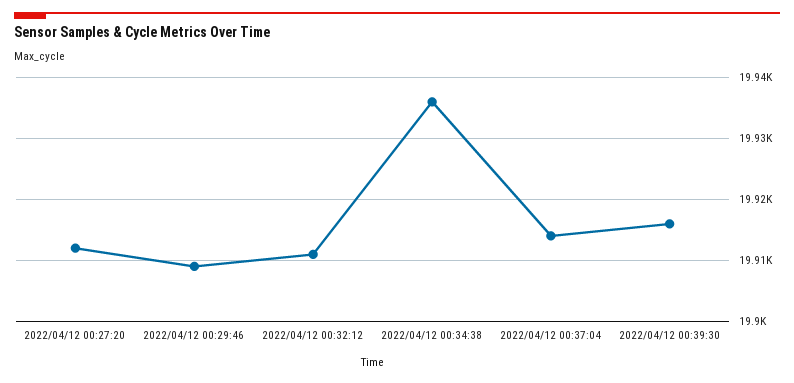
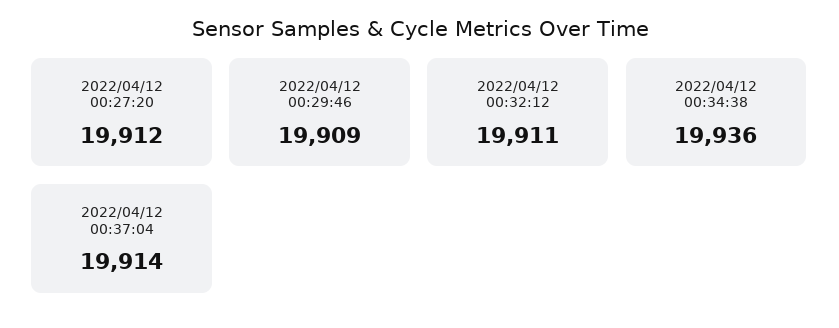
  {
    "2022/04/12 00:27:20": 19912,
    "2022/04/12 00:29:46": 19909,
    "2022/04/12 00:32:12": 19911,
    "2022/04/12 00:34:38": 19936,
-   "2022/04/12 00:37:04": 19914,
+   "2022/04/12 00:37:04": 19914
-   "2022/04/12 00:39:30": 19916
  }

